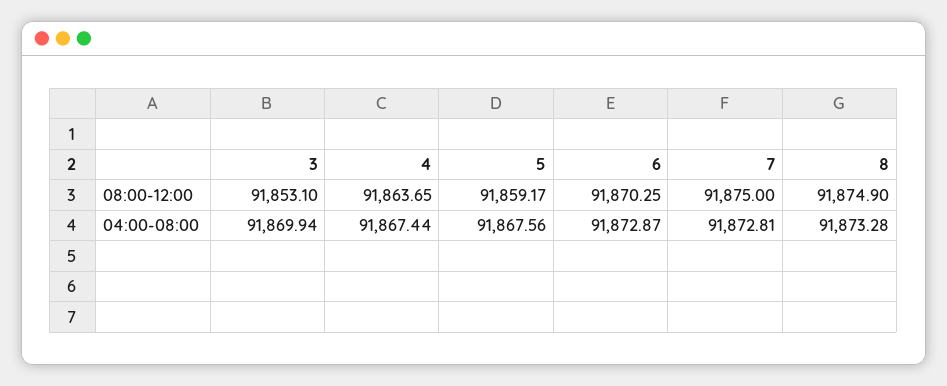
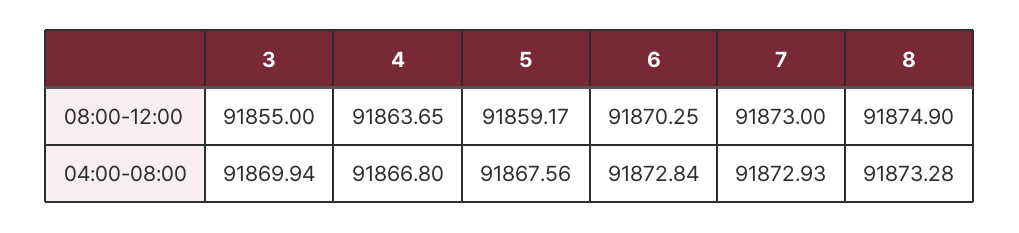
  {
    "3": {
-     "08:00-12:00": 91853.1,
+     "08:00-12:00": 91855,
      "04:00-08:00": 91869.94
    },
    "4": {
      "08:00-12:00": 91863.65,
-     "04:00-08:00": 91867.44
+     "04:00-08:00": 91866.8
    },
    "5": {
      "08:00-12:00": 91859.17,
      "04:00-08:00": 91867.56
    },
    "6": {
      "08:00-12:00": 91870.25,
-     "04:00-08:00": 91872.87
+     "04:00-08:00": 91872.84
    },
    "7": {
-     "08:00-12:00": 91875,
+     "08:00-12:00": 91873,
-     "04:00-08:00": 91872.81
+     "04:00-08:00": 91872.93
    },
    "8": {
      "08:00-12:00": 91874.9,
      "04:00-08:00": 91873.28
    }
  }

